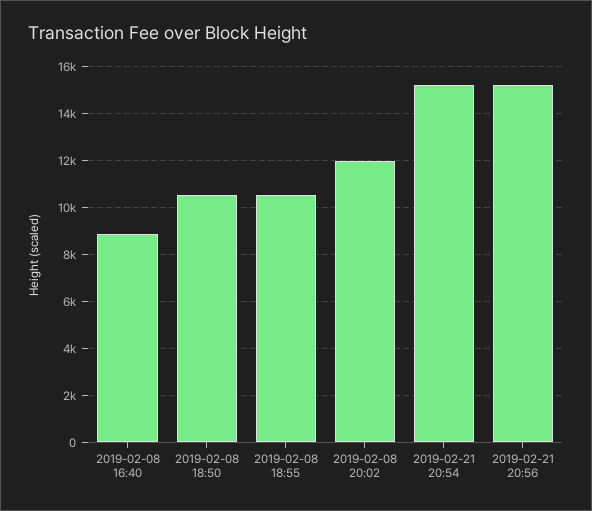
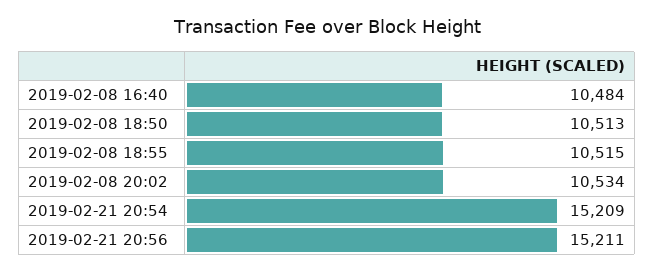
  {
-   "2019-02-08 16:40": 9000,
+   "2019-02-08 16:40": 10484,
    "2019-02-08 18:50": 10513,
    "2019-02-08 18:55": 10515,
-   "2019-02-08 20:02": 12000,
+   "2019-02-08 20:02": 10534,
    "2019-02-21 20:54": 15209,
    "2019-02-21 20:56": 15211
  }

